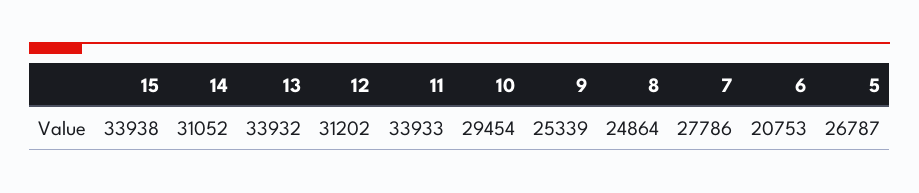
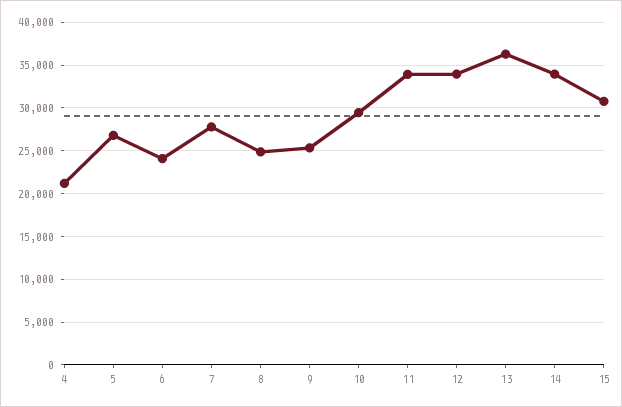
  {
-   "15": 33938,
+   "15": 31000,
-   "14": 31052,
+   "14": 34000,
-   "13": 33932,
+   "13": 36000,
-   "12": 31202,
+   "12": 34000,
    "11": 33933,
    "10": 29454,
    "9": 25339,
    "8": 24864,
    "7": 27786,
-   "6": 20753,
+   "6": 24000,
-   "5": 26787
+   "5": 26787,
+   "4": 21000
  }

